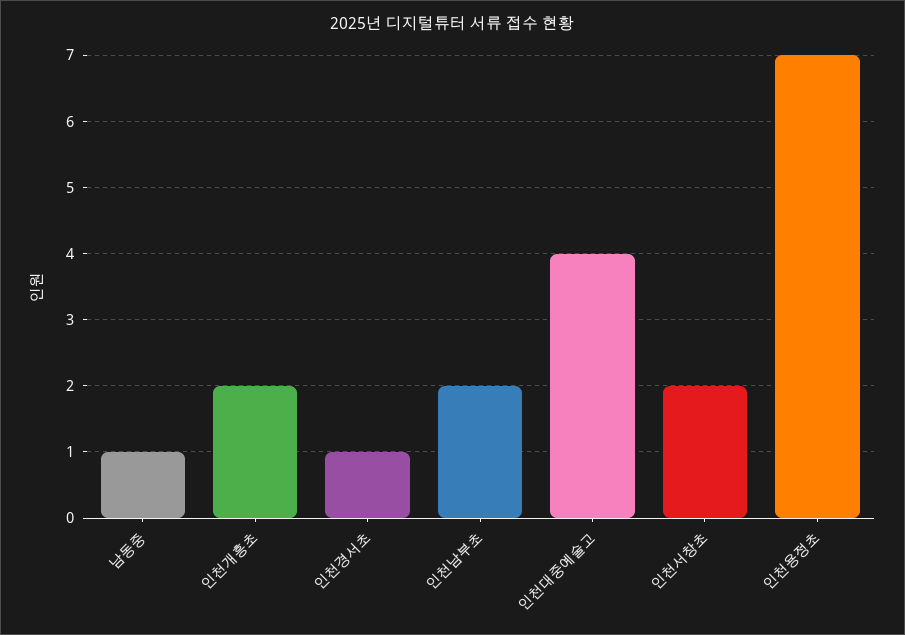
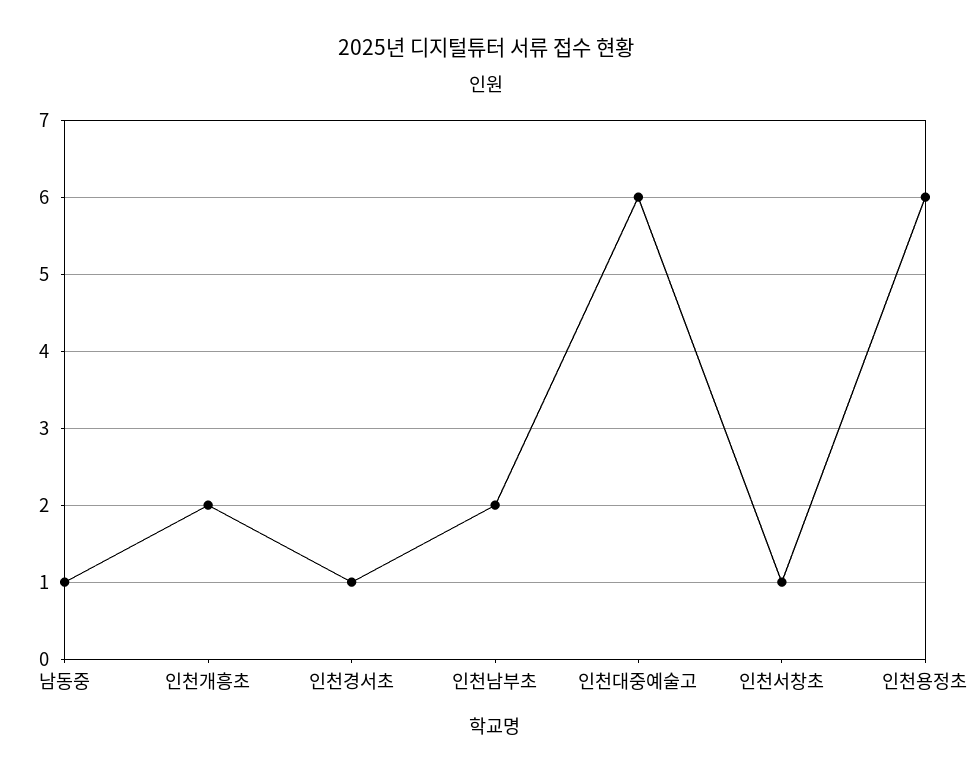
  {
    "남동중": 1,
    "인천개흥초": 2,
    "인천경서초": 1,
    "인천남부초": 2,
-   "인천대중예술고": 4,
+   "인천대중예술고": 6,
-   "인천서창초": 2,
+   "인천서창초": 1,
-   "인천용정초": 7
+   "인천용정초": 6
  }

